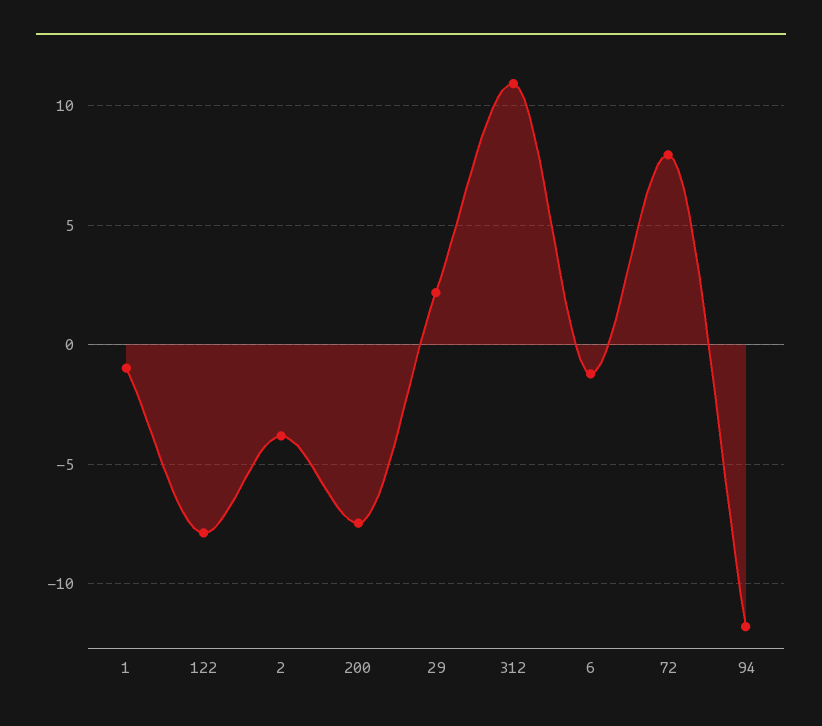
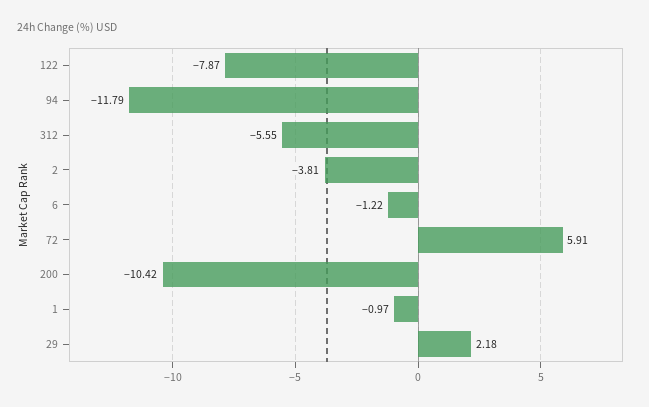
  {
    "1": -0.97,
    "122": -7.87,
    "2": -3.81,
-   "200": -7.5,
+   "200": -10.42,
    "29": 2.18,
-   "312": 11,
+   "312": -5.55,
    "6": -1.22,
-   "72": 8,
+   "72": 5.91,
    "94": -11.79
  }

